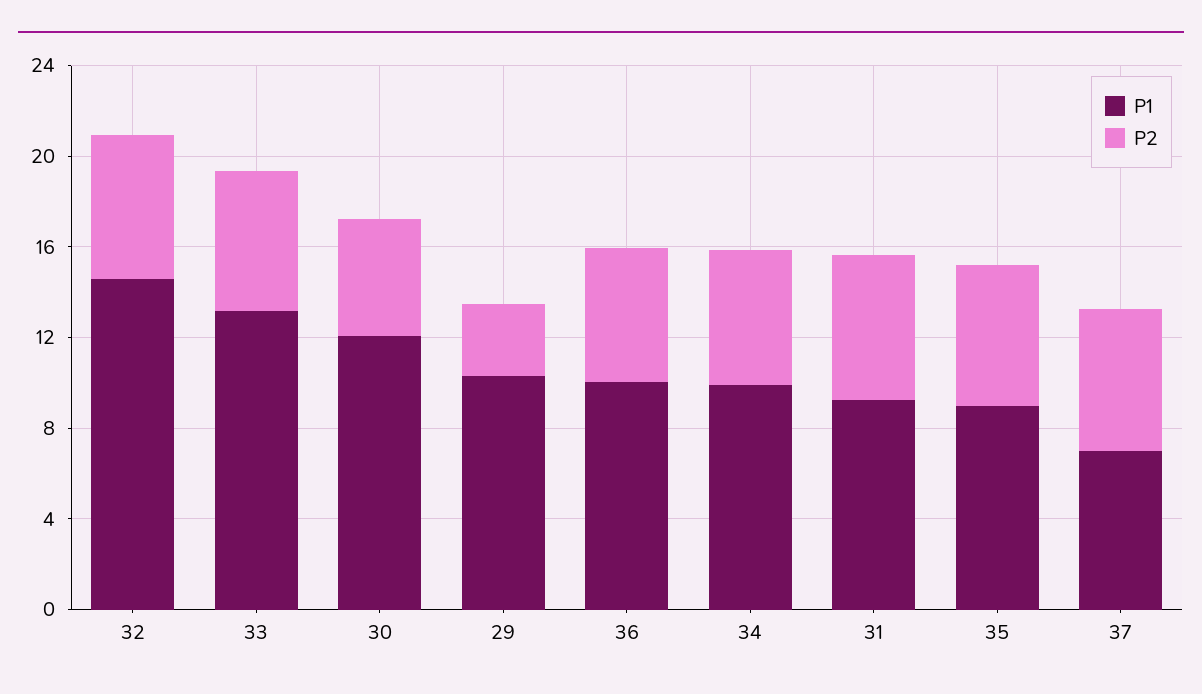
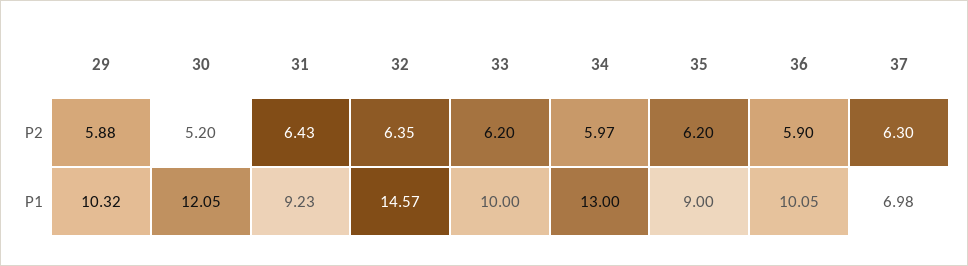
  {
    "P1": {
      "32": 14.57,
-     "33": 13,
+     "33": 10,
      "30": 12.05,
      "29": 10.32,
      "36": 10.05,
-     "34": 10,
+     "34": 13,
      "31": 9.23,
      "35": 9,
      "37": 6.98
    },
    "P2": {
      "32": 6.35,
      "33": 6.2,
      "30": 5.2,
-     "29": 3,
+     "29": 5.88,
      "36": 5.9,
      "34": 5.97,
      "31": 6.43,
      "35": 6.2,
      "37": 6.3
    }
  }

